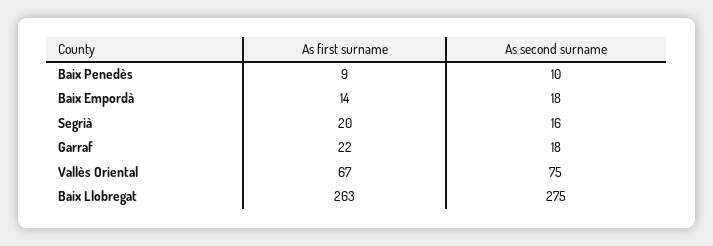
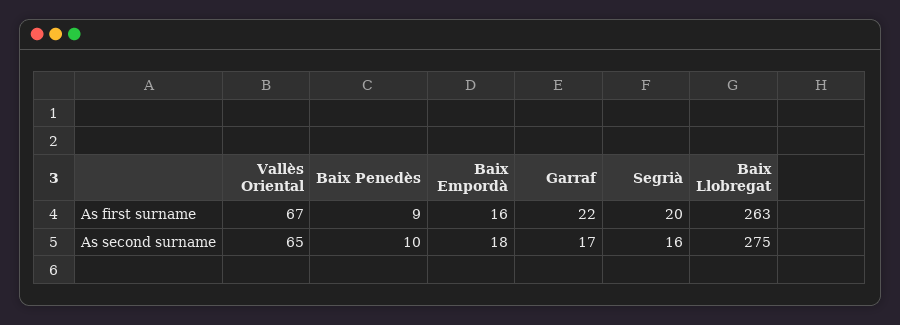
  {
    "As first surname": {
      "Baix Penedès": 9,
-     "Baix Empordà": 14,
+     "Baix Empordà": 16,
      "Segrià": 20,
      "Garraf": 22,
      "Vallès Oriental": 67,
      "Baix Llobregat": 263
    },
    "As second surname": {
      "Baix Penedès": 10,
      "Baix Empordà": 18,
      "Segrià": 16,
-     "Garraf": 18,
+     "Garraf": 17,
-     "Vallès Oriental": 75,
+     "Vallès Oriental": 65,
      "Baix Llobregat": 275
    }
  }

